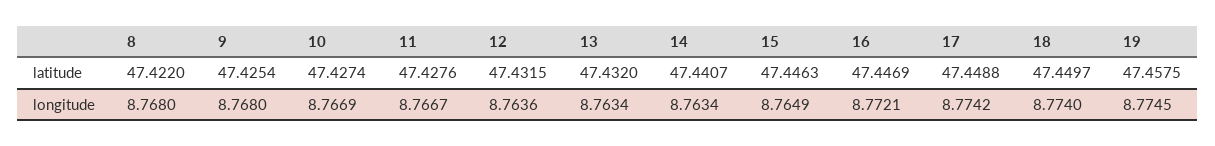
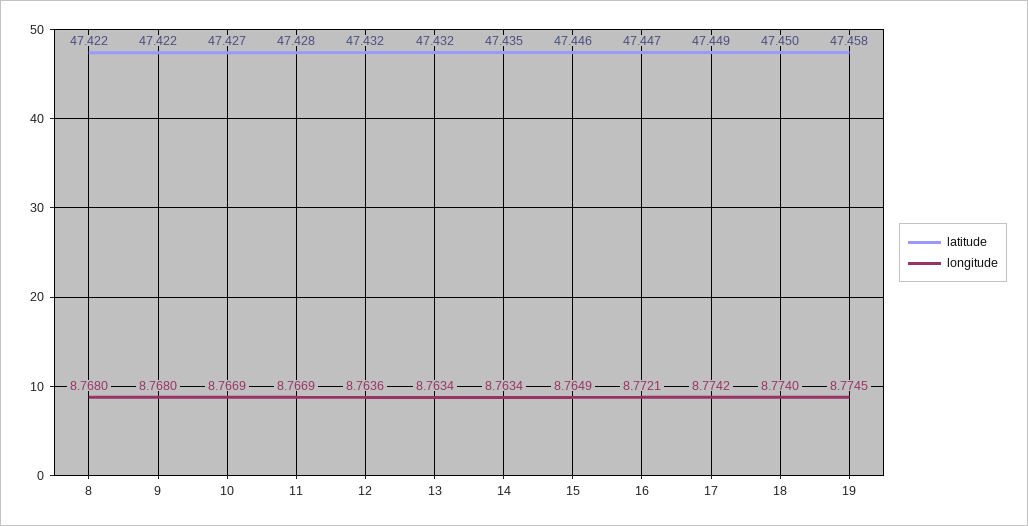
  {
    "latitude": {
      "8": 47.422,
-     "9": 47.4254,
+     "9": 47.422,
      "10": 47.4274,
      "11": 47.4276,
      "12": 47.4315,
      "13": 47.432,
-     "14": 47.4407,
+     "14": 47.435,
      "15": 47.4463,
      "16": 47.4469,
      "17": 47.4488,
      "18": 47.4497,
      "19": 47.4575
    },
    "longitude": {
      "8": 8.768,
      "9": 8.768,
      "10": 8.7669,
-     "11": 8.7667,
+     "11": 8.7669,
      "12": 8.7636,
      "13": 8.7634,
      "14": 8.7634,
      "15": 8.7649,
      "16": 8.7721,
      "17": 8.7742,
      "18": 8.774,
      "19": 8.7745
    }
  }

